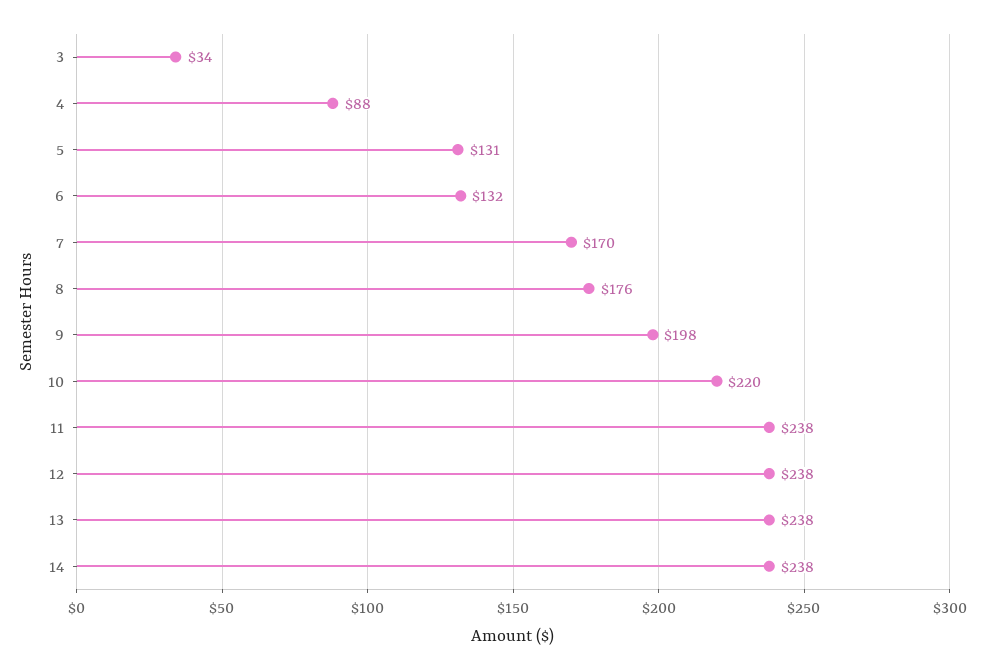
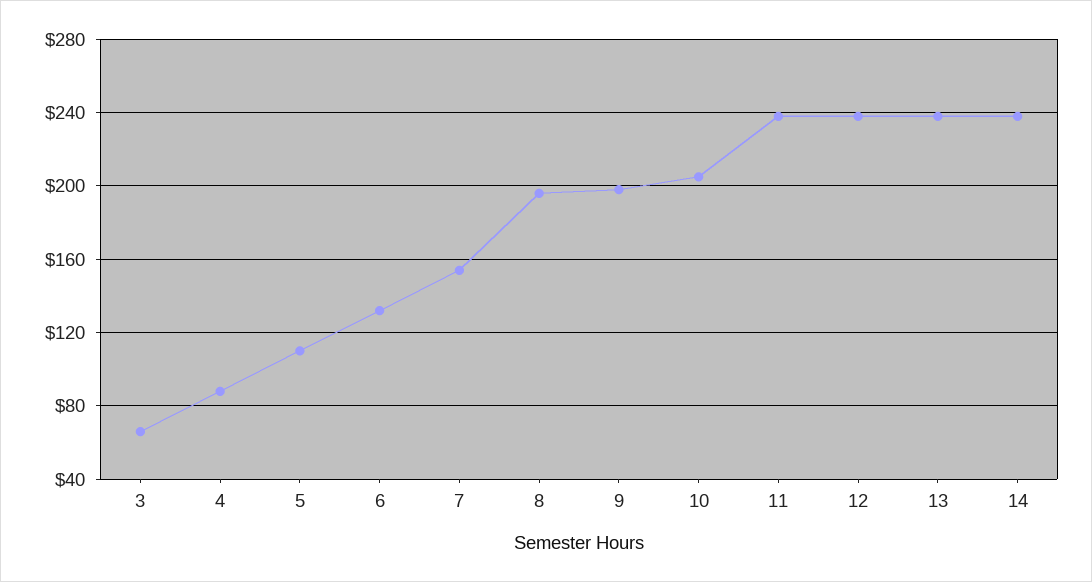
  {
-   "3": 34,
+   "3": 65,
    "4": 88,
-   "5": 131,
+   "5": 110,
    "6": 132,
-   "7": 170,
+   "7": 155,
-   "8": 176,
+   "8": 195,
    "9": 198,
-   "10": 220,
+   "10": 205,
    "11": 238,
    "12": 238,
    "13": 238,
    "14": 238
  }

